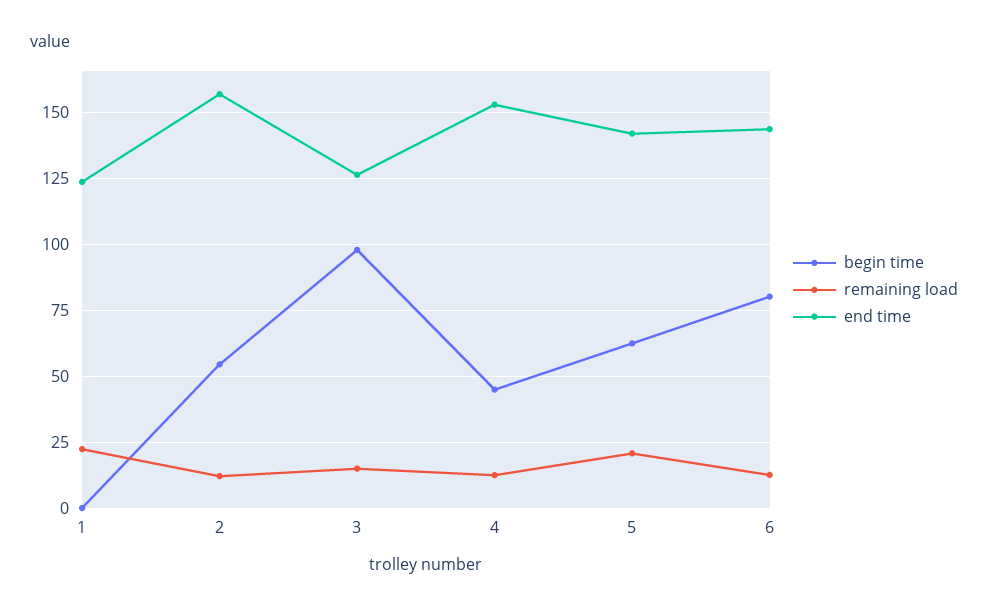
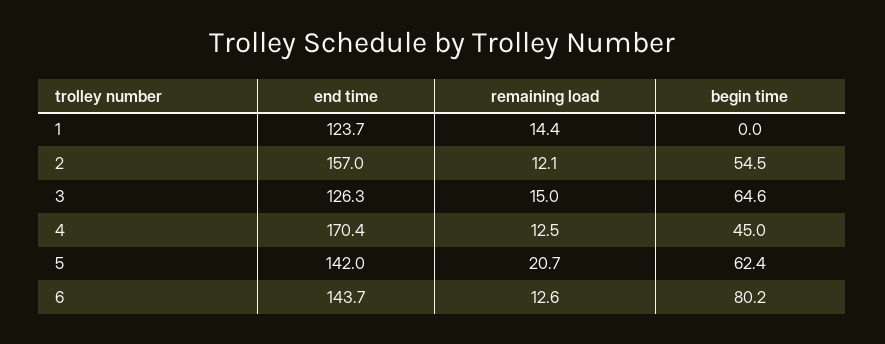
  {
    "begin time": {
      "1": 0,
      "2": 54.5,
-     "3": 97.5,
+     "3": 64.6,
      "4": 45,
      "5": 62.4,
      "6": 80.2
    },
    "remaining load": {
-     "1": 22.5,
+     "1": 14.4,
      "2": 12.1,
      "3": 15,
      "4": 12.5,
      "5": 20.7,
      "6": 12.6
    },
    "end time": {
      "1": 123.7,
      "2": 157,
      "3": 126.3,
-     "4": 152.5,
+     "4": 170.4,
      "5": 142,
      "6": 143.7
    }
  }

